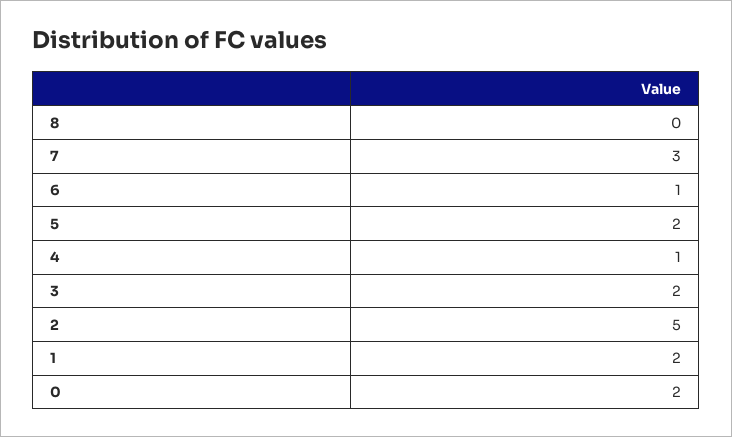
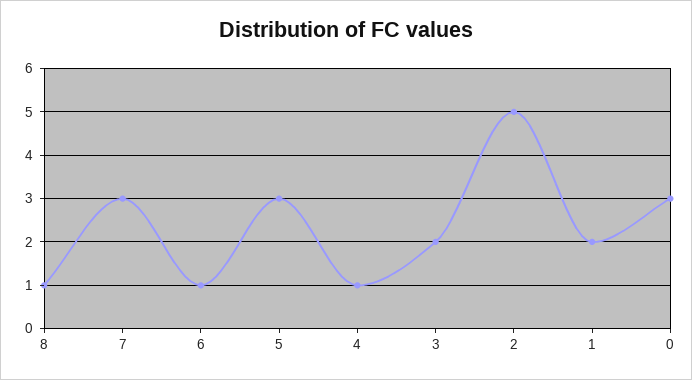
  {
-   "8": 0,
+   "8": 1,
    "7": 3,
    "6": 1,
-   "5": 2,
+   "5": 3,
    "4": 1,
    "3": 2,
    "2": 5,
    "1": 2,
-   "0": 2
+   "0": 3
  }

